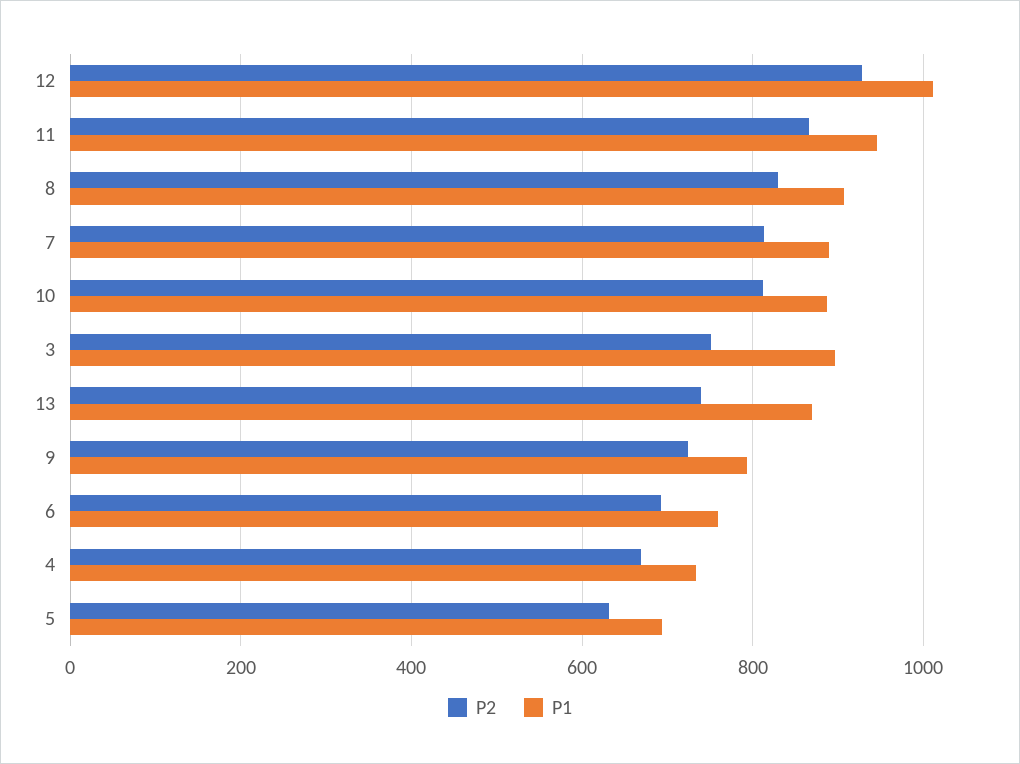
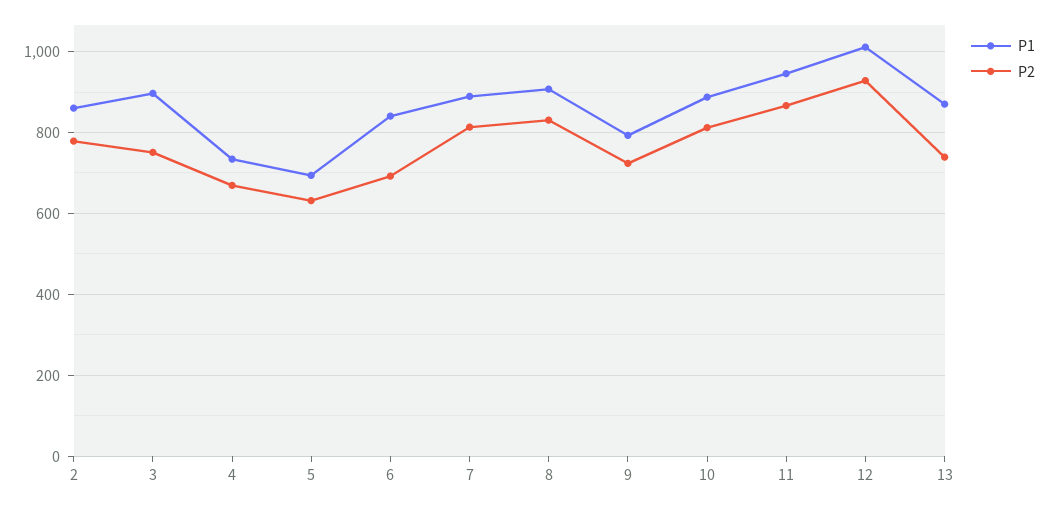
  {
    "P2": {
      "12": 920,
      "11": 860,
      "8": 840,
      "7": 820,
      "10": 820,
      "3": 760,
      "13": 740,
      "9": 720,
      "6": 700,
      "4": 660,
-     "5": 640
+     "5": 640,
+     "2": 780
    },
    "P1": {
      "12": 1020,
      "11": 940,
      "8": 900,
      "7": 880,
      "10": 880,
      "3": 900,
      "13": 880,
      "9": 800,
-     "6": 760,
+     "6": 840,
      "4": 740,
-     "5": 700
+     "5": 700,
+     "2": 860
    }
  }

